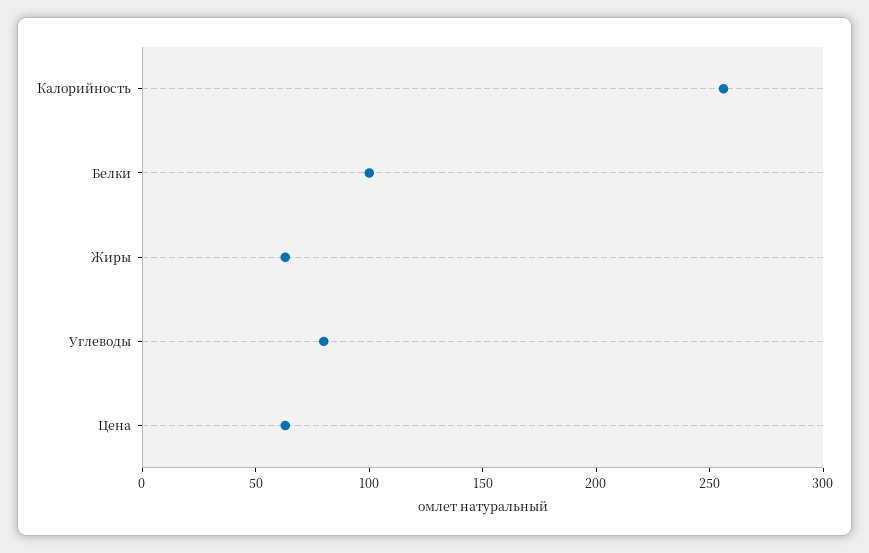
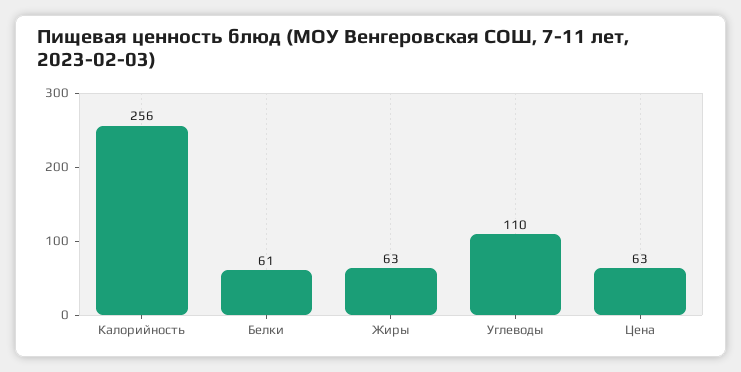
  {
    "Калорийность": 256,
-   "Белки": 100,
+   "Белки": 61,
    "Жиры": 63,
-   "Углеводы": 80,
+   "Углеводы": 110,
    "Цена": 63
  }

